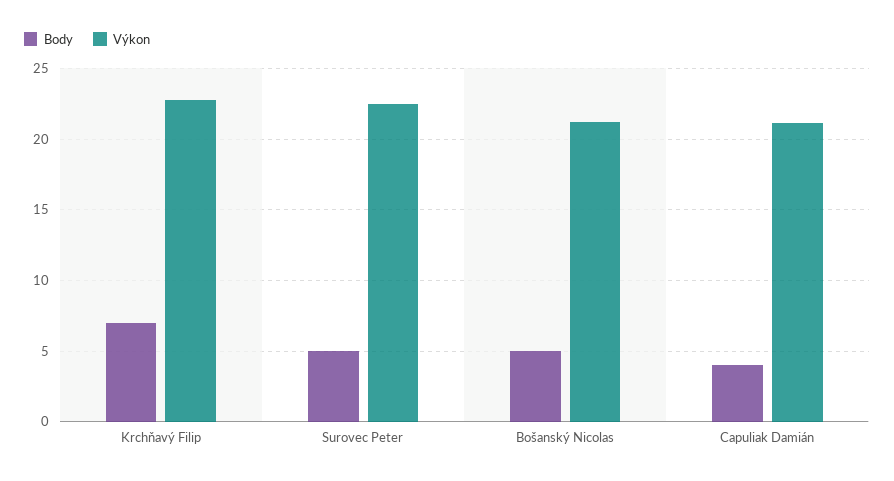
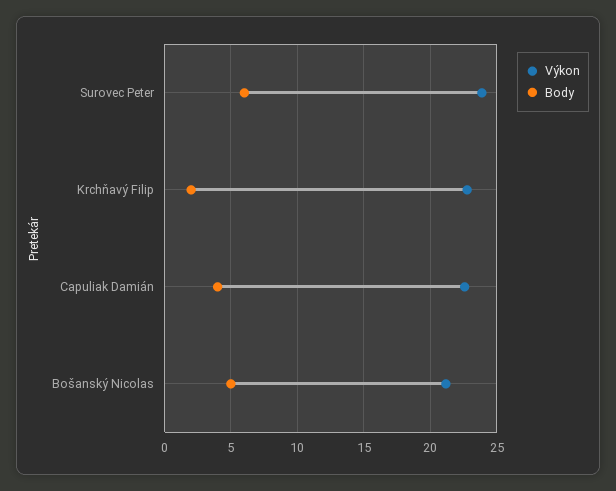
  {
    "Body": {
-     "Krchňavý Filip": 7,
+     "Krchňavý Filip": 2,
-     "Surovec Peter": 5,
+     "Surovec Peter": 6,
      "Bošanský Nicolas": 5,
      "Capuliak Damián": 4
    },
    "Výkon": {
      "Krchňavý Filip": 23,
-     "Surovec Peter": 22.5,
+     "Surovec Peter": 24,
      "Bošanský Nicolas": 21,
-     "Capuliak Damián": 21
+     "Capuliak Damián": 22.5
    }
  }

